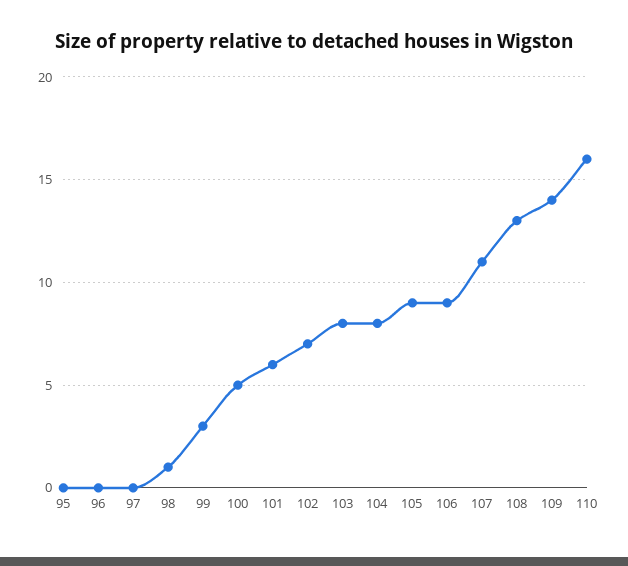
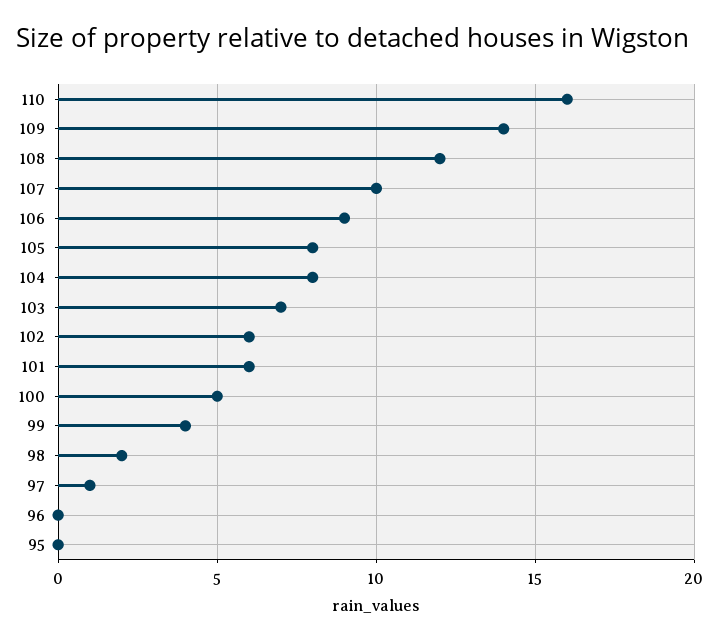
  {
    "95": 0,
    "96": 0,
-   "97": 0,
+   "97": 1,
-   "98": 1,
+   "98": 2,
-   "99": 3,
+   "99": 4,
    "100": 5,
    "101": 6,
-   "102": 7,
+   "102": 6,
-   "103": 8,
+   "103": 7,
    "104": 8,
-   "105": 9,
+   "105": 8,
    "106": 9,
-   "107": 11,
+   "107": 10,
-   "108": 13,
+   "108": 12,
    "109": 14,
    "110": 16
  }

